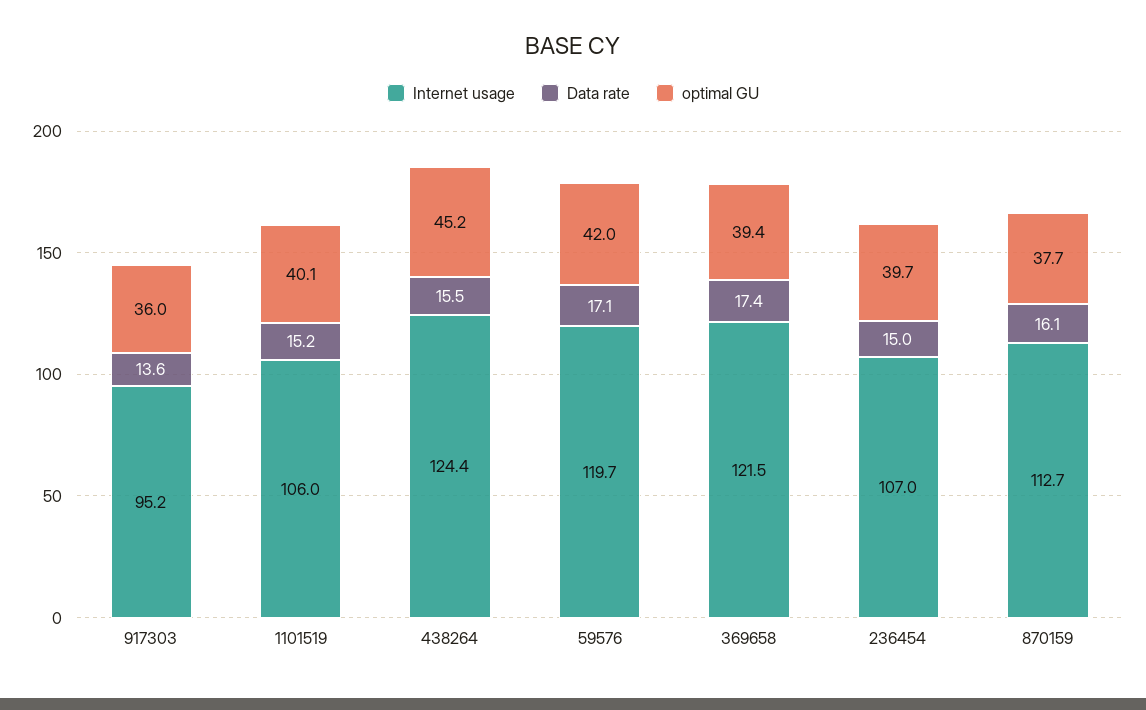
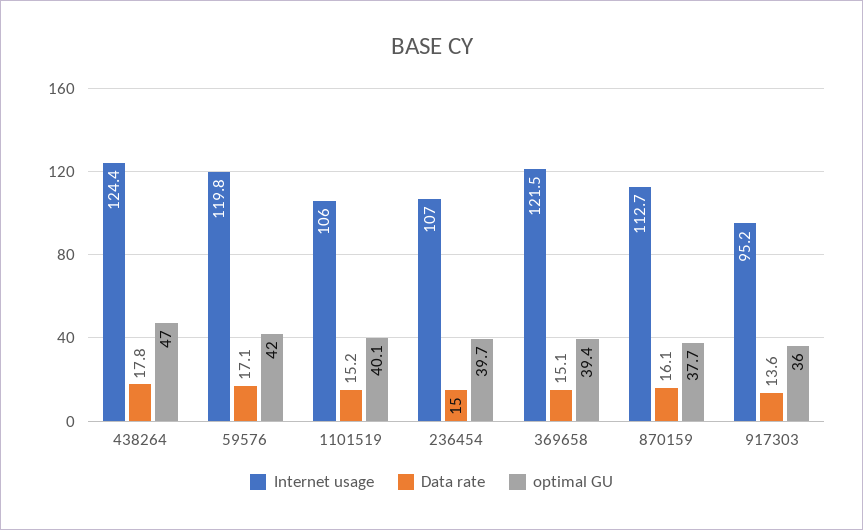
  {
    "Internet usage": {
      "917303": 95.2,
      "1101519": 106,
      "438264": 124.4,
-     "59576": 119.7,
+     "59576": 119.8,
      "369658": 121.5,
      "236454": 107,
      "870159": 112.7
    },
    "Data rate": {
      "917303": 13.6,
      "1101519": 15.2,
-     "438264": 15.5,
+     "438264": 17.8,
      "59576": 17.1,
-     "369658": 17.4,
+     "369658": 15.1,
      "236454": 15,
      "870159": 16.1
    },
    "optimal GU": {
      "917303": 36,
      "1101519": 40.1,
-     "438264": 45.2,
+     "438264": 47,
      "59576": 42,
      "369658": 39.4,
      "236454": 39.7,
      "870159": 37.7
    }
  }

